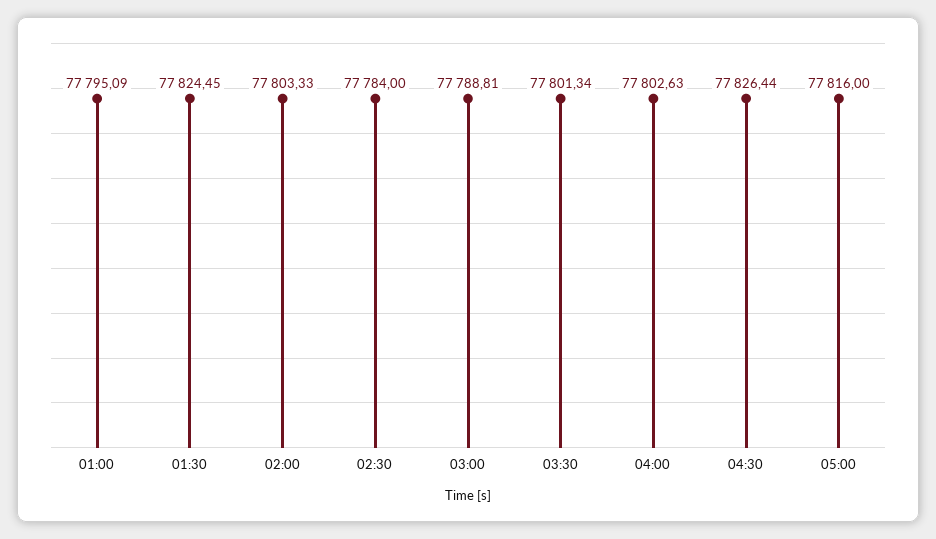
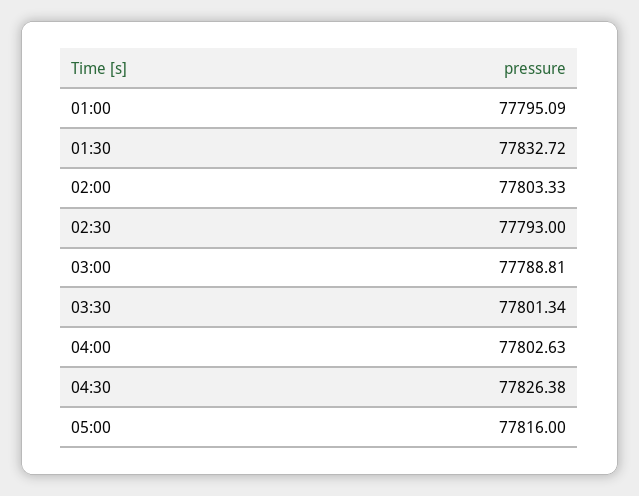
  {
    "01:00": 77795.09,
-   "01:30": 77824.45,
+   "01:30": 77832.72,
    "02:00": 77803.33,
-   "02:30": 77784,
+   "02:30": 77793,
    "03:00": 77788.81,
    "03:30": 77801.34,
    "04:00": 77802.63,
-   "04:30": 77826.44,
+   "04:30": 77826.38,
    "05:00": 77816
  }

